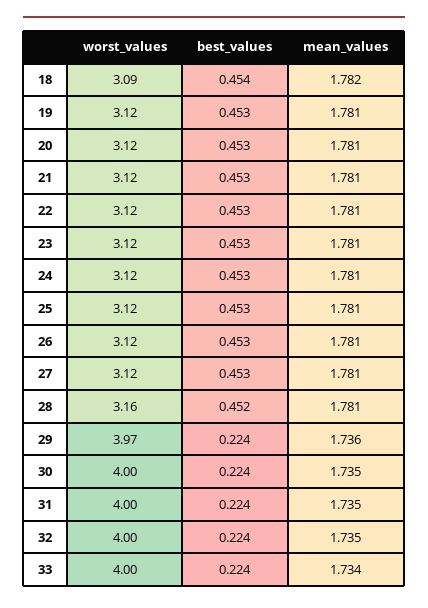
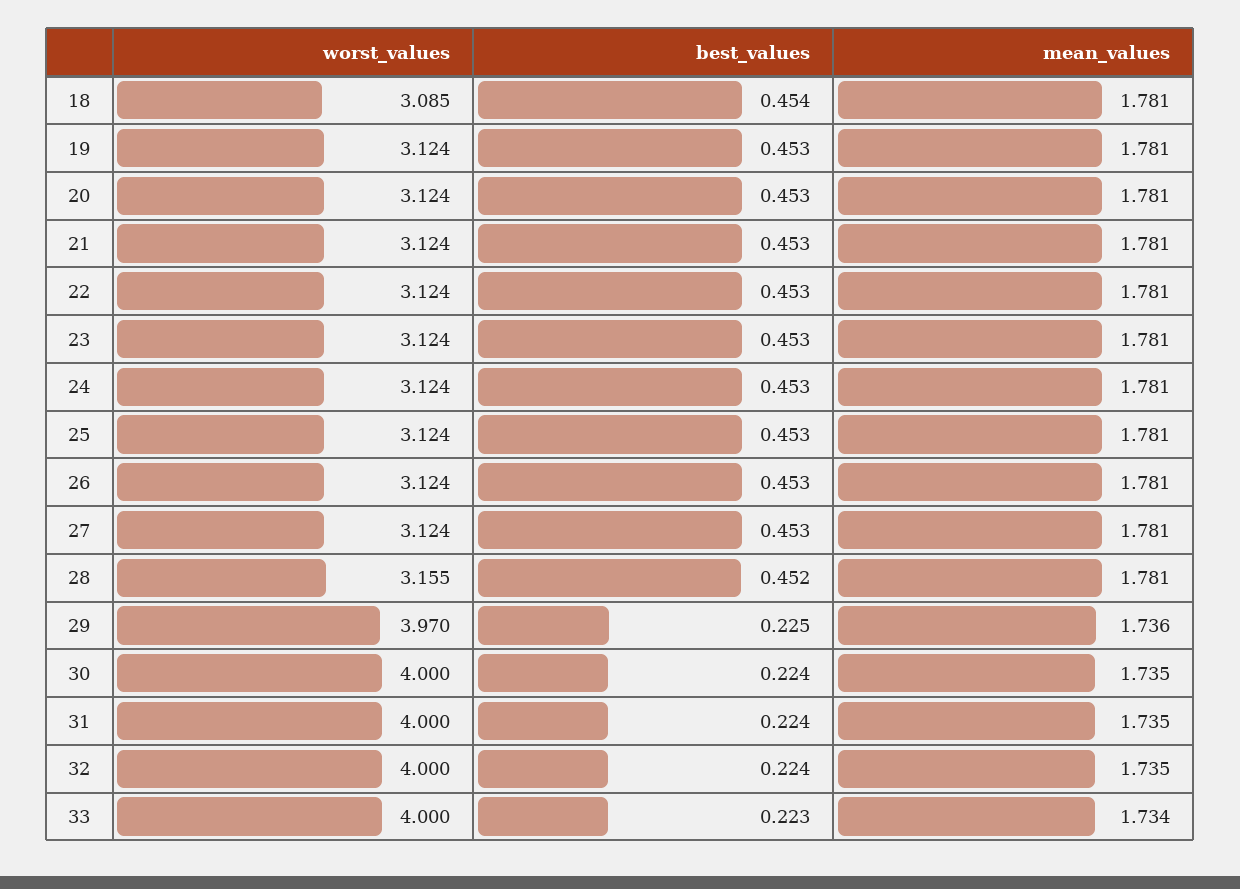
  {
    "worst_values": {
      "18": 3.085,
      "19": 3.124,
      "20": 3.124,
      "21": 3.124,
      "22": 3.124,
      "23": 3.124,
      "24": 3.124,
      "25": 3.124,
      "26": 3.124,
      "27": 3.124,
      "28": 3.155,
      "29": 3.97,
      "30": 4,
      "31": 4,
      "32": 4,
      "33": 4
    },
    "best_values": {
      "18": 0.454,
      "19": 0.453,
      "20": 0.453,
      "21": 0.453,
      "22": 0.453,
      "23": 0.453,
      "24": 0.453,
      "25": 0.453,
      "26": 0.453,
      "27": 0.453,
      "28": 0.452,
-     "29": 0.224,
+     "29": 0.225,
      "30": 0.224,
      "31": 0.224,
      "32": 0.224,
-     "33": 0.224
+     "33": 0.223
    },
    "mean_values": {
-     "18": 1.782,
+     "18": 1.781,
      "19": 1.781,
      "20": 1.781,
      "21": 1.781,
      "22": 1.781,
      "23": 1.781,
      "24": 1.781,
      "25": 1.781,
      "26": 1.781,
      "27": 1.781,
      "28": 1.781,
      "29": 1.736,
      "30": 1.735,
      "31": 1.735,
      "32": 1.735,
      "33": 1.734
    }
  }

